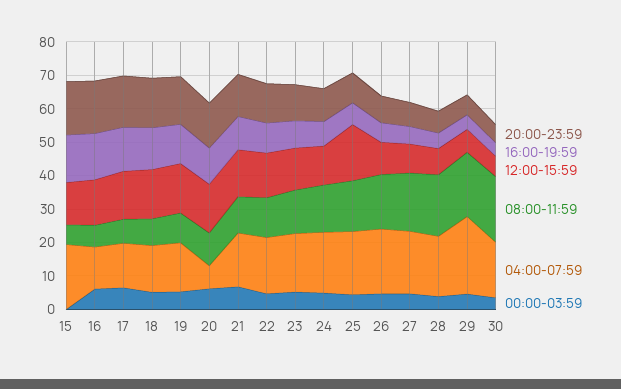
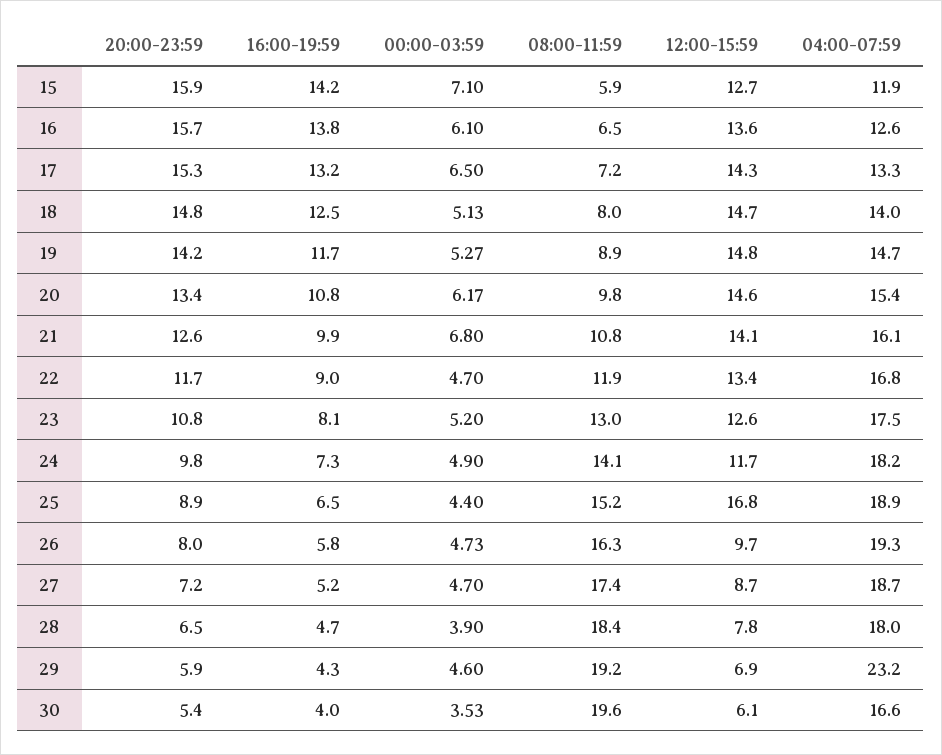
  {
    "20:00-23:59": {
      "15": 15.9,
      "16": 15.7,
      "17": 15.3,
      "18": 14.8,
      "19": 14.2,
      "20": 13.4,
      "21": 12.6,
      "22": 11.7,
      "23": 10.8,
      "24": 9.8,
      "25": 8.9,
      "26": 8,
      "27": 7.2,
      "28": 6.5,
      "29": 5.9,
      "30": 5.4
    },
    "16:00-19:59": {
      "15": 14.2,
      "16": 13.8,
      "17": 13.2,
      "18": 12.5,
      "19": 11.7,
      "20": 10.8,
      "21": 9.9,
      "22": 9,
      "23": 8.1,
      "24": 7.3,
      "25": 6.5,
      "26": 5.8,
      "27": 5.2,
      "28": 4.7,
      "29": 4.3,
      "30": 4
    },
    "12:00-15:59": {
      "15": 12.7,
      "16": 13.6,
      "17": 14.3,
      "18": 14.7,
      "19": 14.8,
      "20": 14.6,
      "21": 14.1,
      "22": 13.4,
      "23": 12.6,
      "24": 11.7,
      "25": 16.8,
      "26": 9.7,
      "27": 8.7,
      "28": 7.8,
      "29": 6.9,
      "30": 6.1
    },
    "08:00-11:59": {
      "15": 5.9,
      "16": 6.5,
      "17": 7.2,
      "18": 8,
      "19": 8.9,
      "20": 9.8,
      "21": 10.8,
      "22": 11.9,
      "23": 13,
      "24": 14.1,
      "25": 15.2,
      "26": 16.3,
      "27": 17.4,
      "28": 18.4,
      "29": 19.2,
      "30": 19.6
    },
    "04:00-07:59": {
-     "15": 20,
+     "15": 11.9,
      "16": 12.6,
      "17": 13.3,
      "18": 14,
      "19": 14.7,
-     "20": 7.5,
+     "20": 15.4,
      "21": 16.1,
      "22": 16.8,
      "23": 17.5,
      "24": 18.2,
      "25": 18.9,
      "26": 19.3,
      "27": 18.7,
      "28": 18,
      "29": 23.2,
      "30": 16.6
    },
    "00:00-03:59": {
-     "15": 0,
+     "15": 7.1,
      "16": 6.1,
      "17": 6.5,
      "18": 5.13,
      "19": 5.27,
      "20": 6.17,
      "21": 6.8,
      "22": 4.7,
      "23": 5.2,
      "24": 4.9,
      "25": 4.4,
      "26": 4.73,
      "27": 4.7,
      "28": 3.9,
      "29": 4.6,
      "30": 3.53
    }
  }

